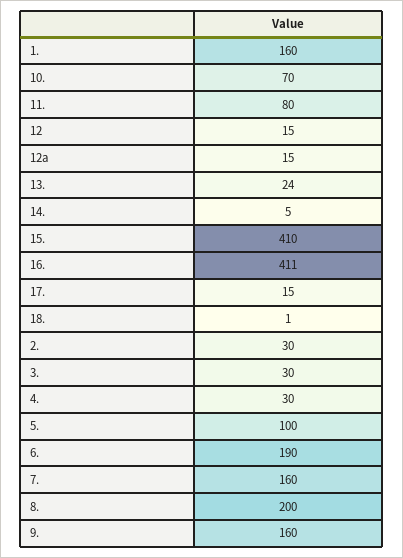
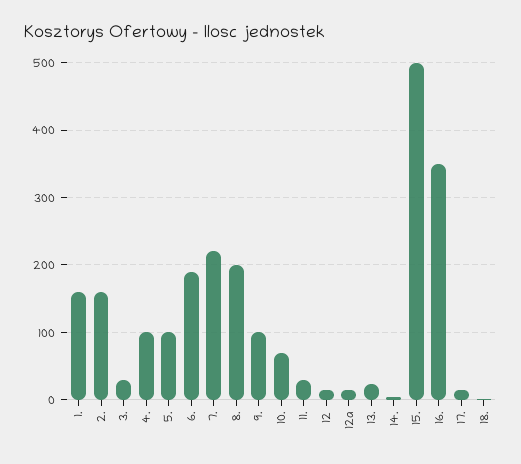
  {
    "1.": 160,
    "10.": 70,
-   "11.": 80,
+   "11.": 30,
    "12": 15,
    "12a": 15,
    "13.": 24,
    "14.": 5,
-   "15.": 410,
+   "15.": 500,
-   "16.": 411,
+   "16.": 350,
    "17.": 15,
    "18.": 1,
-   "2.": 30,
+   "2.": 160,
    "3.": 30,
-   "4.": 30,
+   "4.": 100,
    "5.": 100,
    "6.": 190,
-   "7.": 160,
+   "7.": 220,
    "8.": 200,
-   "9.": 160
+   "9.": 100
  }

